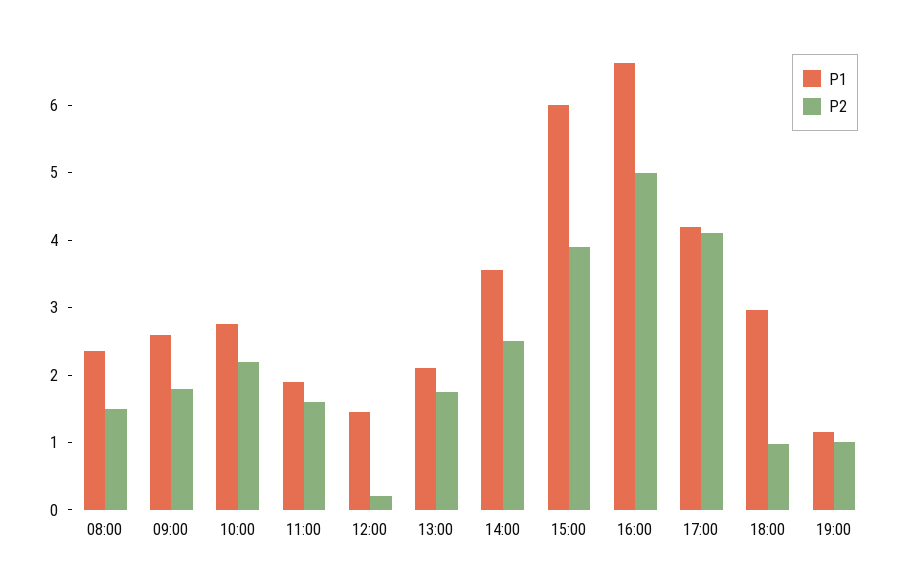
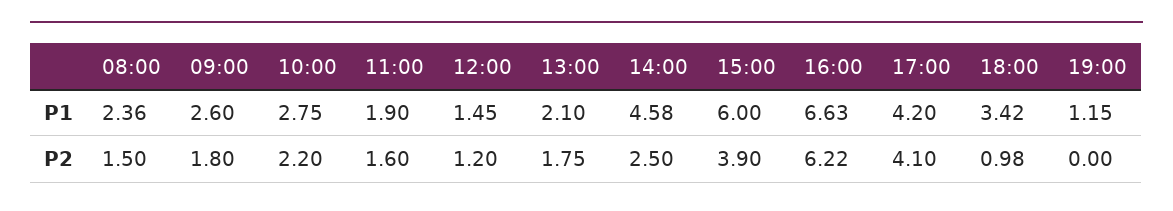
  {
    "P1": {
      "08:00": 2.36,
      "09:00": 2.6,
      "10:00": 2.75,
      "11:00": 1.9,
      "12:00": 1.45,
      "13:00": 2.1,
-     "14:00": 3.6,
+     "14:00": 4.58,
      "15:00": 6,
      "16:00": 6.63,
      "17:00": 4.2,
-     "18:00": 3,
+     "18:00": 3.42,
      "19:00": 1.15
    },
    "P2": {
      "08:00": 1.5,
      "09:00": 1.8,
      "10:00": 2.2,
      "11:00": 1.6,
-     "12:00": 0.2,
+     "12:00": 1.2,
      "13:00": 1.75,
      "14:00": 2.5,
      "15:00": 3.9,
-     "16:00": 5,
+     "16:00": 6.22,
      "17:00": 4.1,
      "18:00": 0.98,
-     "19:00": 1
+     "19:00": 0
    }
  }

